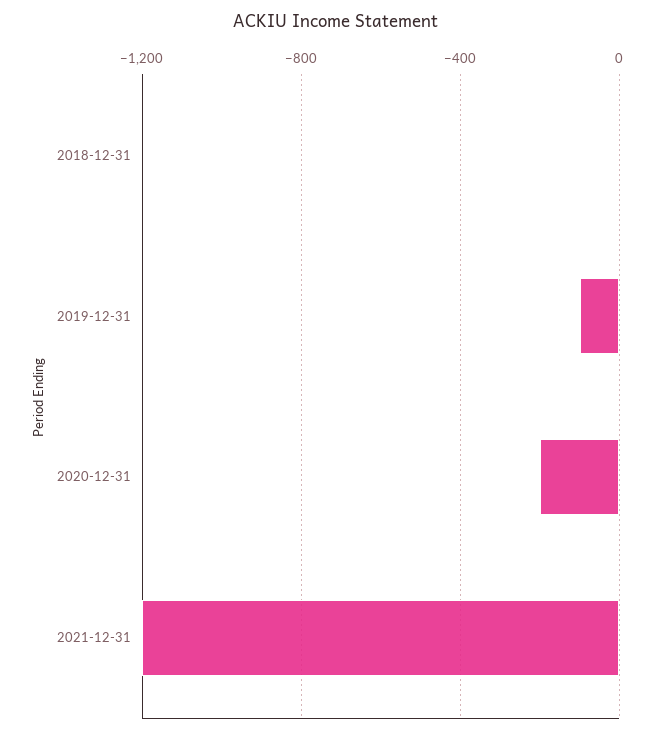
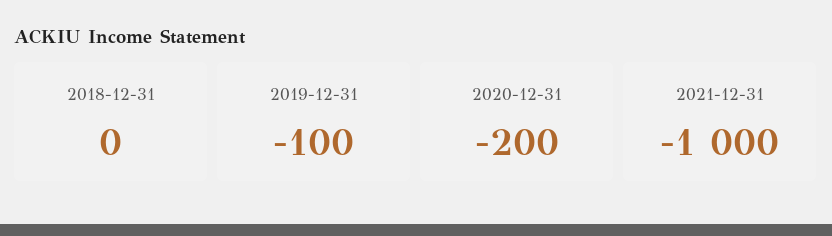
  {
    "2018-12-31": 0,
    "2019-12-31": -100,
    "2020-12-31": -200,
-   "2021-12-31": -1200
+   "2021-12-31": -1000
  }

